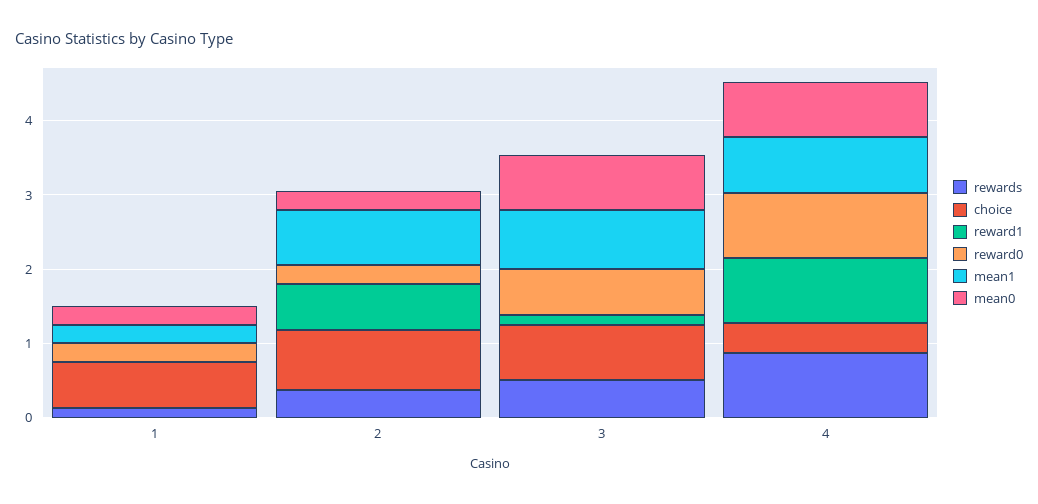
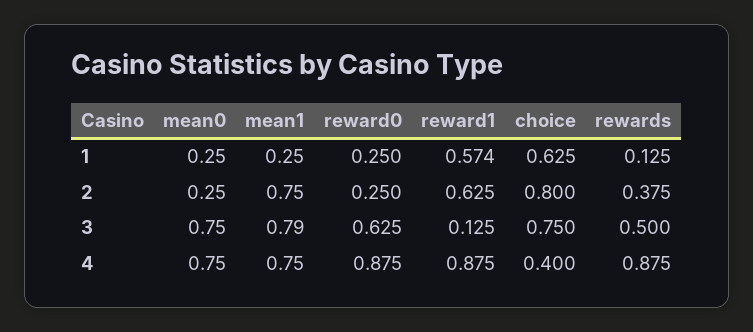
  {
    "rewards": {
      "1": 0.125,
      "2": 0.375,
      "3": 0.5,
      "4": 0.875
    },
    "choice": {
      "1": 0.625,
      "2": 0.8,
      "3": 0.75,
      "4": 0.4
    },
    "reward1": {
-     "1": 0,
+     "1": 0.574,
      "2": 0.625,
      "3": 0.125,
      "4": 0.875
    },
    "reward0": {
      "1": 0.25,
      "2": 0.25,
      "3": 0.625,
      "4": 0.875
    },
    "mean1": {
      "1": 0.25,
      "2": 0.75,
      "3": 0.79,
      "4": 0.75
    },
    "mean0": {
      "1": 0.25,
      "2": 0.25,
      "3": 0.75,
      "4": 0.75
    }
  }

